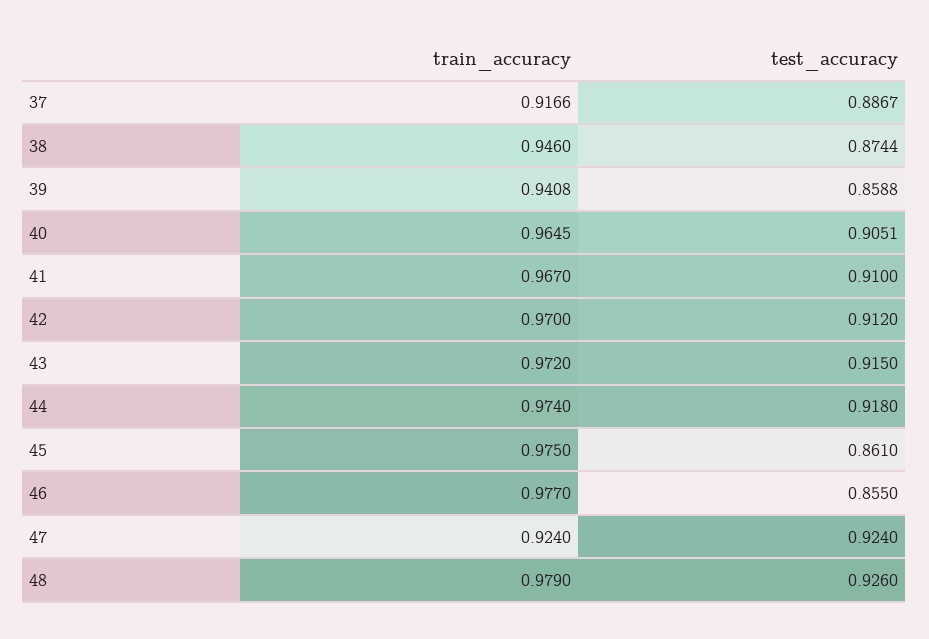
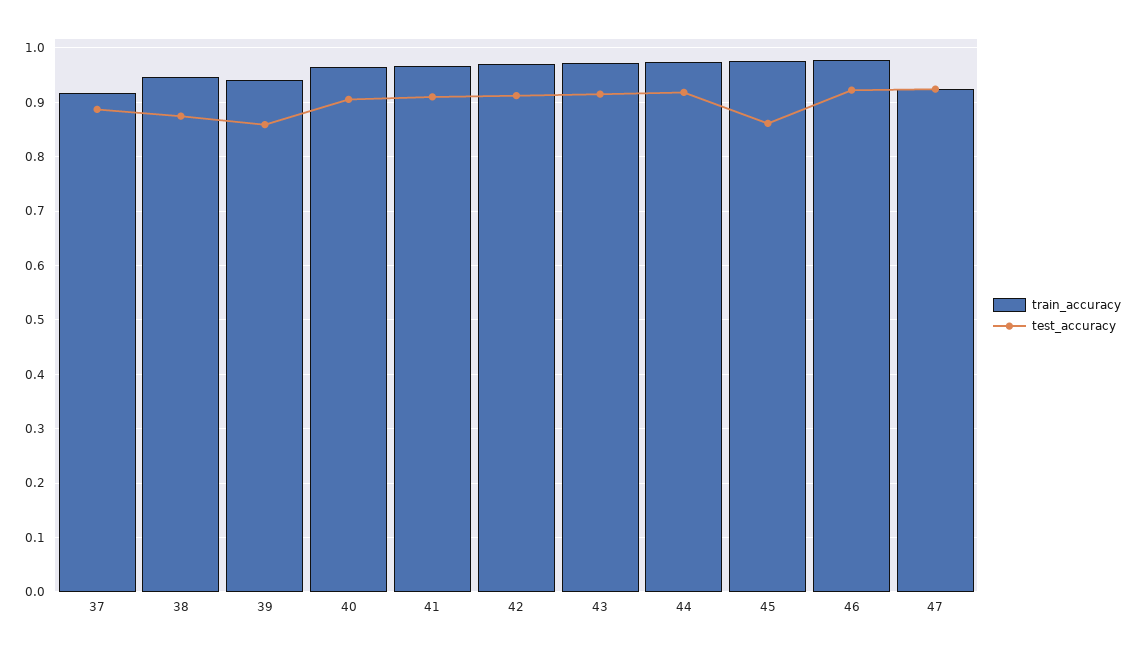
  {
    "train_accuracy": {
      "37": 0.9166,
      "38": 0.946,
      "39": 0.9408,
      "40": 0.9645,
      "41": 0.967,
      "42": 0.97,
      "43": 0.972,
      "44": 0.974,
      "45": 0.975,
      "46": 0.977,
-     "47": 0.924,
+     "47": 0.924
-     "48": 0.979
    },
    "test_accuracy": {
      "37": 0.8867,
      "38": 0.8744,
      "39": 0.8588,
      "40": 0.9051,
      "41": 0.91,
      "42": 0.912,
      "43": 0.915,
      "44": 0.918,
      "45": 0.861,
-     "46": 0.855,
+     "46": 0.92,
-     "47": 0.924,
+     "47": 0.924
-     "48": 0.926
    }
  }

